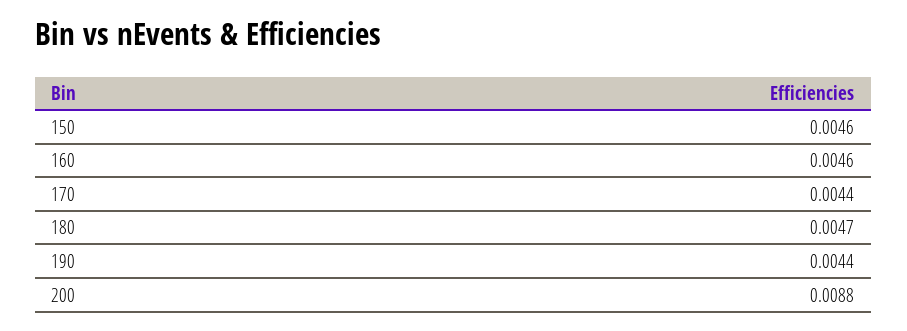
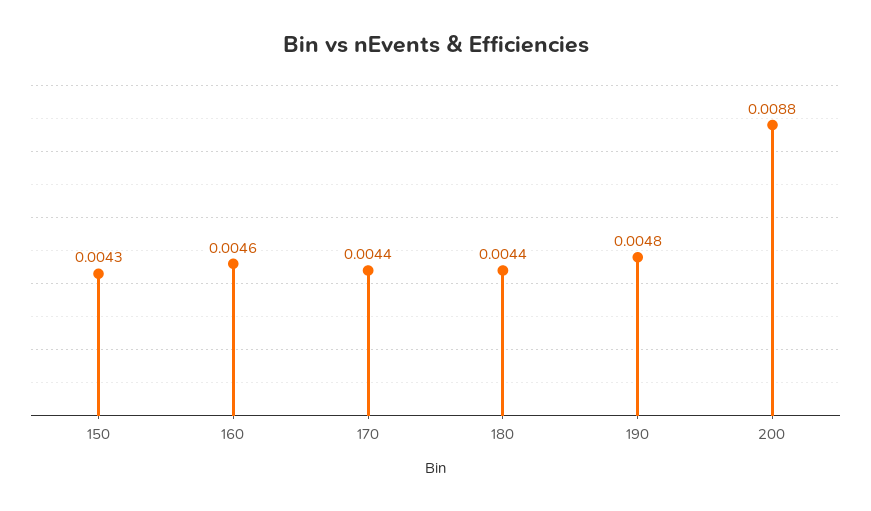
  {
-   "150": 0.0046,
+   "150": 0.0043,
    "160": 0.0046,
    "170": 0.0044,
-   "180": 0.0047,
+   "180": 0.0044,
-   "190": 0.0044,
+   "190": 0.0048,
    "200": 0.0088
  }

